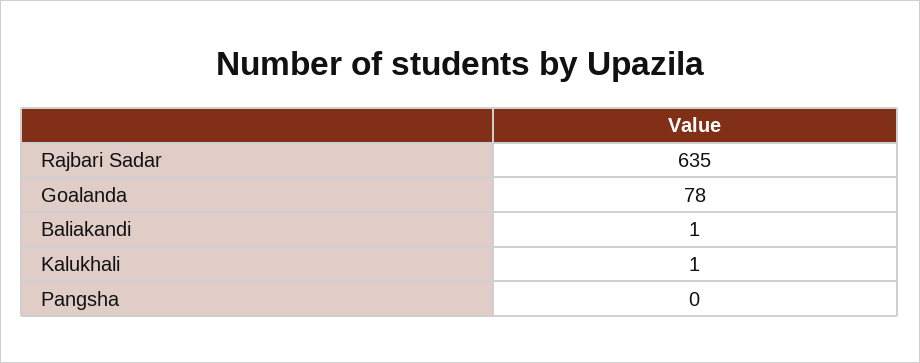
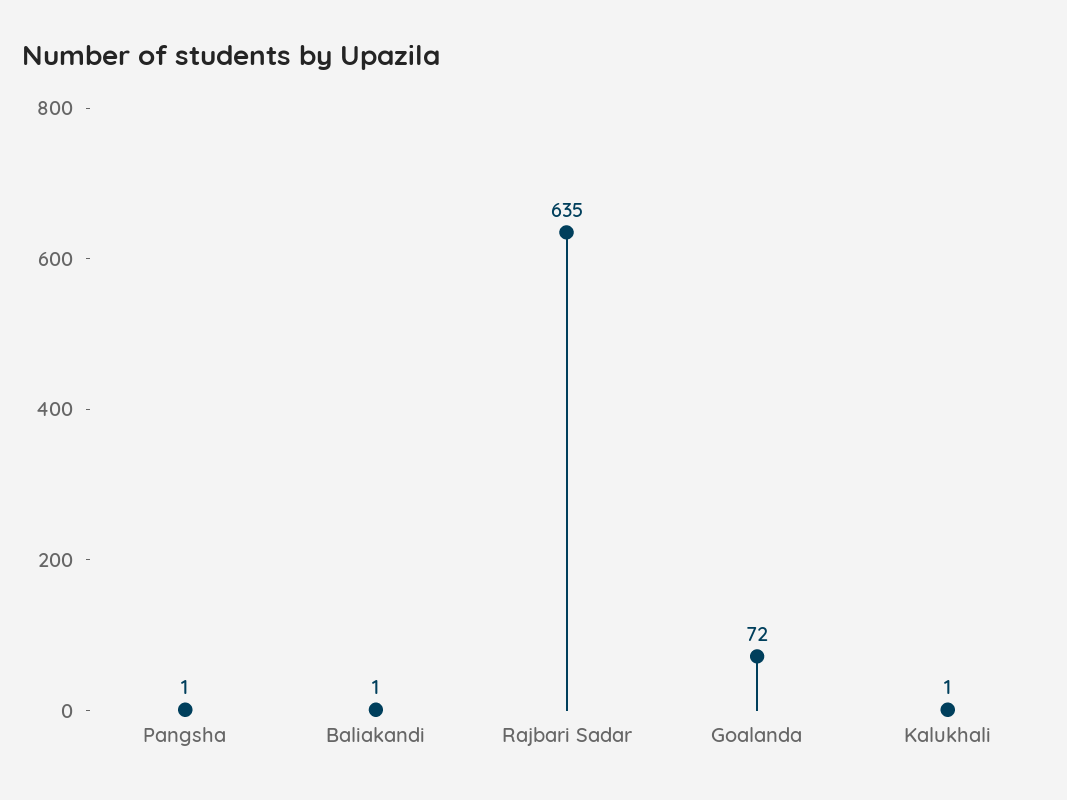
  {
    "Rajbari Sadar": 635,
-   "Goalanda": 78,
+   "Goalanda": 72,
    "Baliakandi": 1,
    "Kalukhali": 1,
-   "Pangsha": 0
+   "Pangsha": 1
  }

